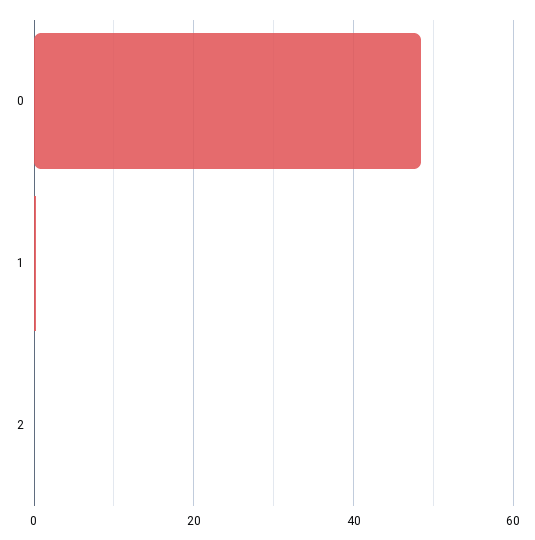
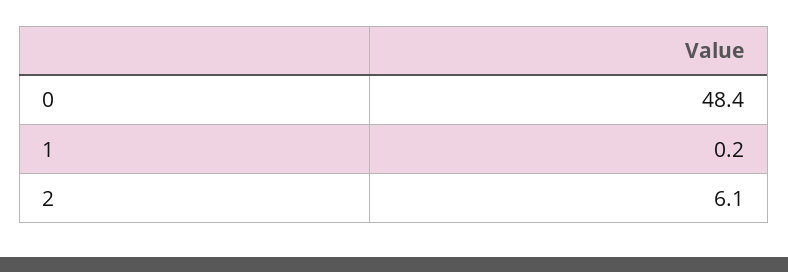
  {
    "0": 48.4,
    "1": 0.2,
-   "2": 0
+   "2": 6.1
  }

